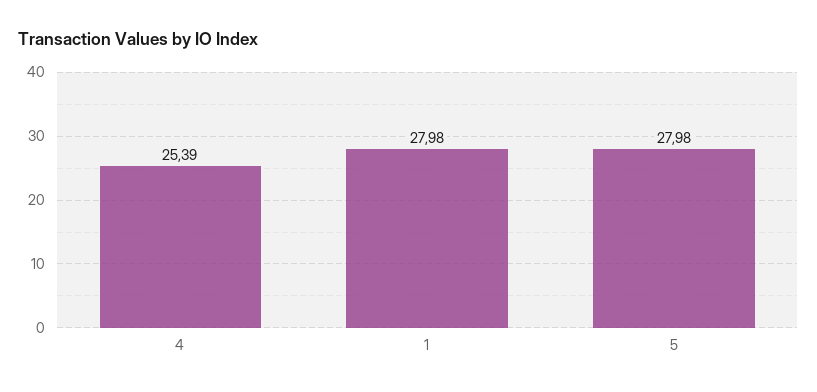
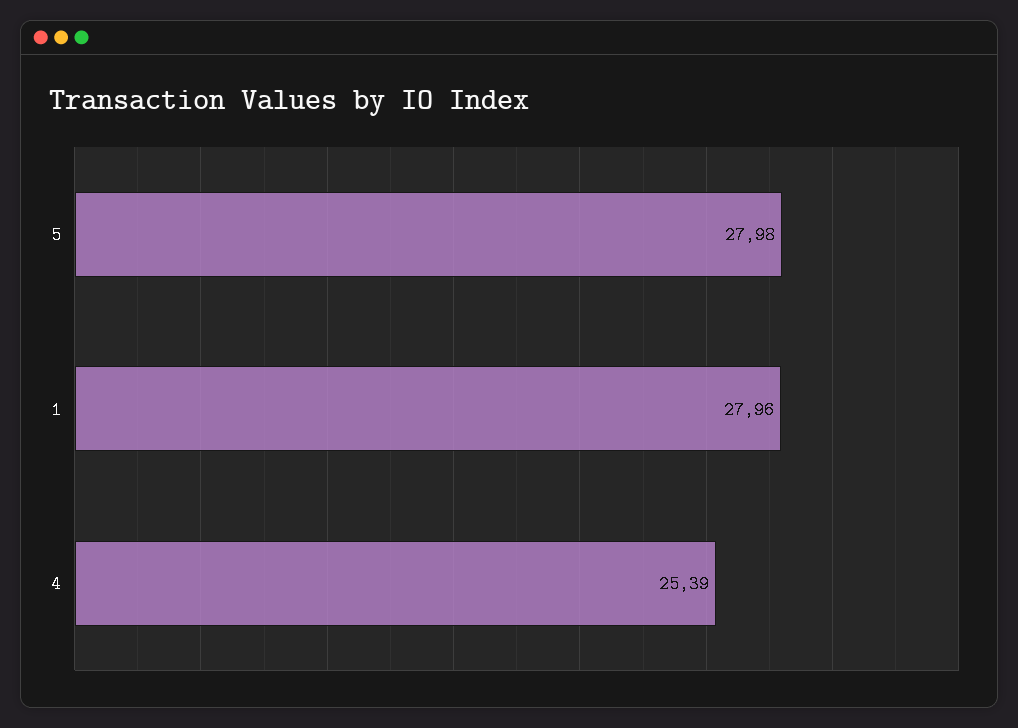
  {
    "4": 25.39,
-   "1": 27.98,
+   "1": 27.96,
    "5": 27.98
  }

